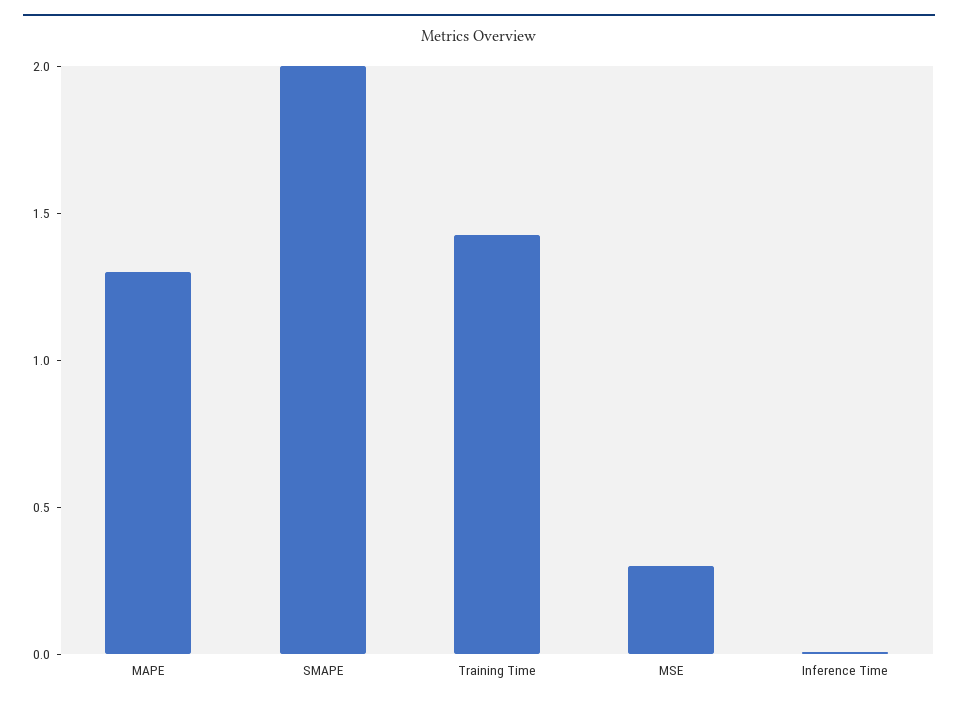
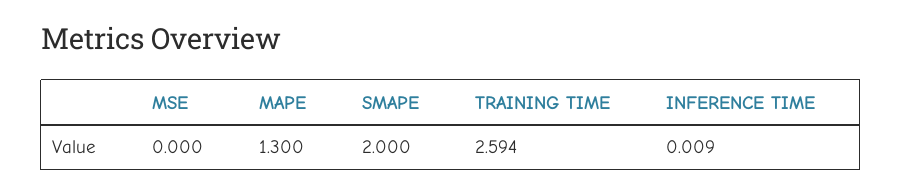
  {
    "MAPE": 1.3,
    "SMAPE": 2,
-   "Training Time": 1.4,
+   "Training Time": 2.594,
-   "MSE": 0.3,
+   "MSE": 0,
    "Inference Time": 0.009
  }

